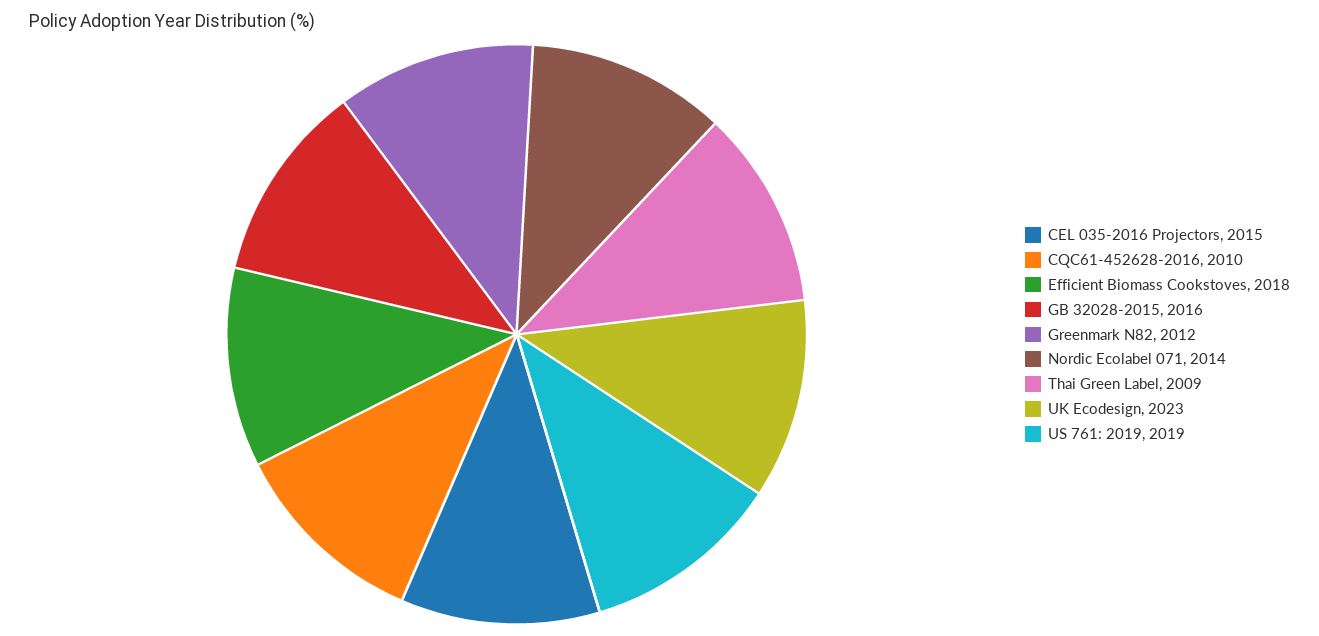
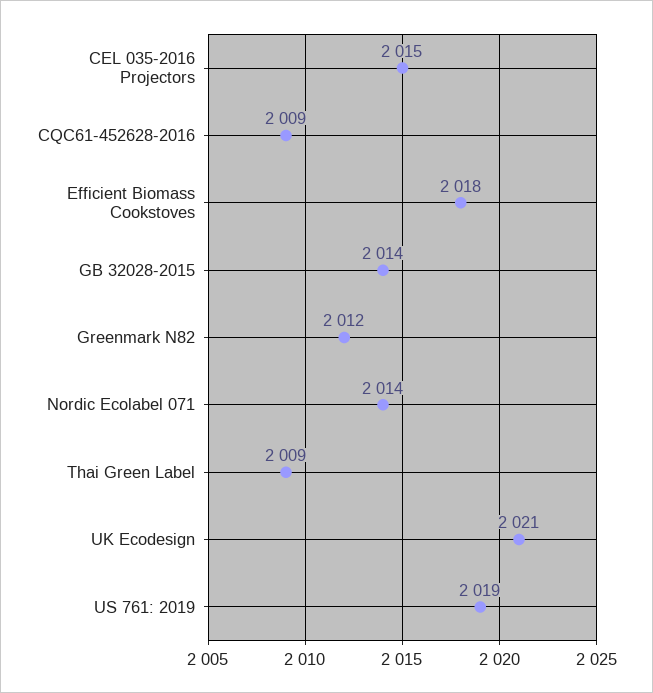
  {
    "CEL 035-2016 Projectors": 2015,
-   "CQC61-452628-2016": 2010,
+   "CQC61-452628-2016": 2009,
    "Efficient Biomass Cookstoves": 2018,
-   "GB 32028-2015": 2016,
+   "GB 32028-2015": 2014,
    "Greenmark N82": 2012,
    "Nordic Ecolabel 071": 2014,
    "Thai Green Label": 2009,
-   "UK Ecodesign": 2023,
+   "UK Ecodesign": 2021,
    "US 761: 2019": 2019
  }

